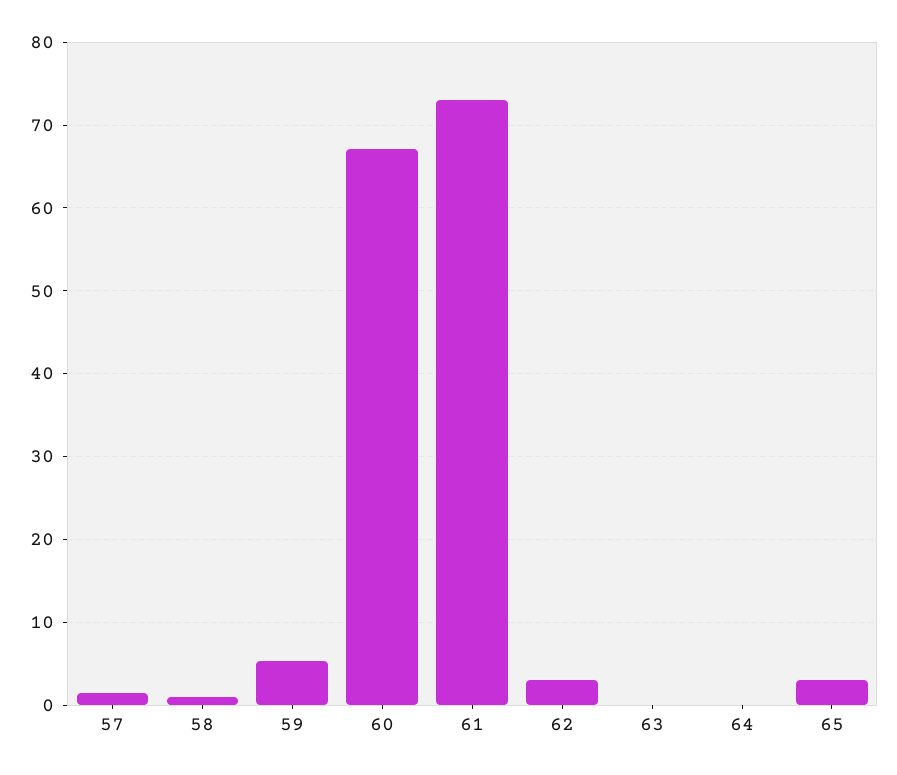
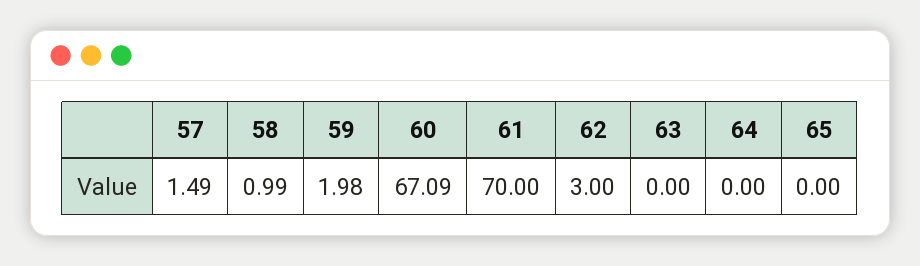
  {
    "57": 1.49,
    "58": 0.99,
-   "59": 5,
+   "59": 1.98,
    "60": 67.09,
-   "61": 73,
+   "61": 70,
    "62": 3,
    "63": 0,
    "64": 0,
-   "65": 3
+   "65": 0
  }

